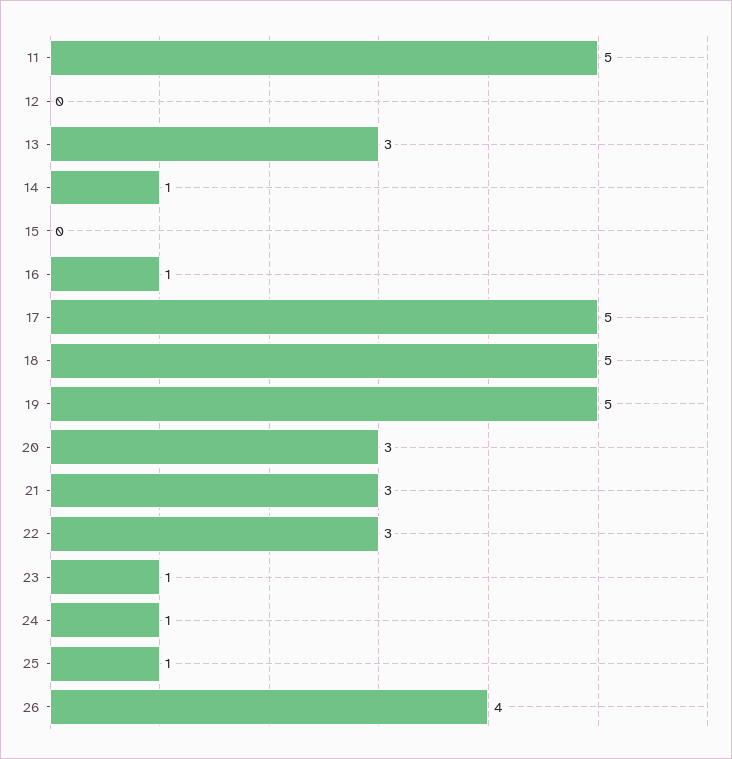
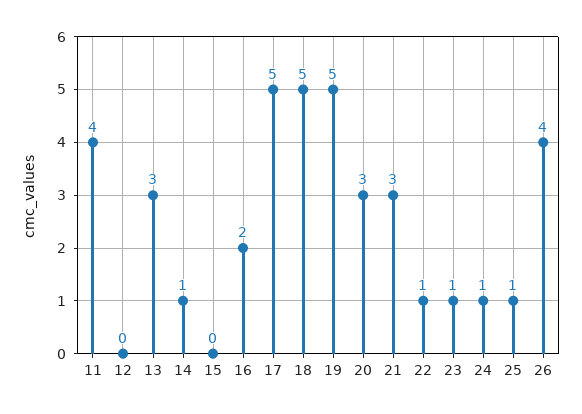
  {
-   "11": 5,
+   "11": 4,
    "12": 0,
    "13": 3,
    "14": 1,
    "15": 0,
-   "16": 1,
+   "16": 2,
    "17": 5,
    "18": 5,
    "19": 5,
    "20": 3,
    "21": 3,
-   "22": 3,
+   "22": 1,
    "23": 1,
    "24": 1,
    "25": 1,
    "26": 4
  }

